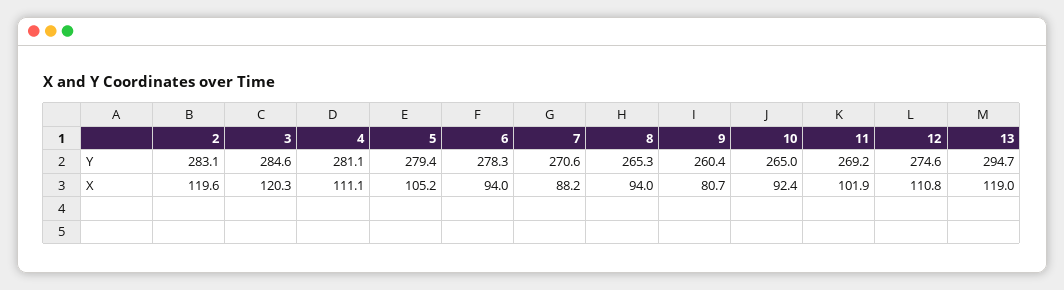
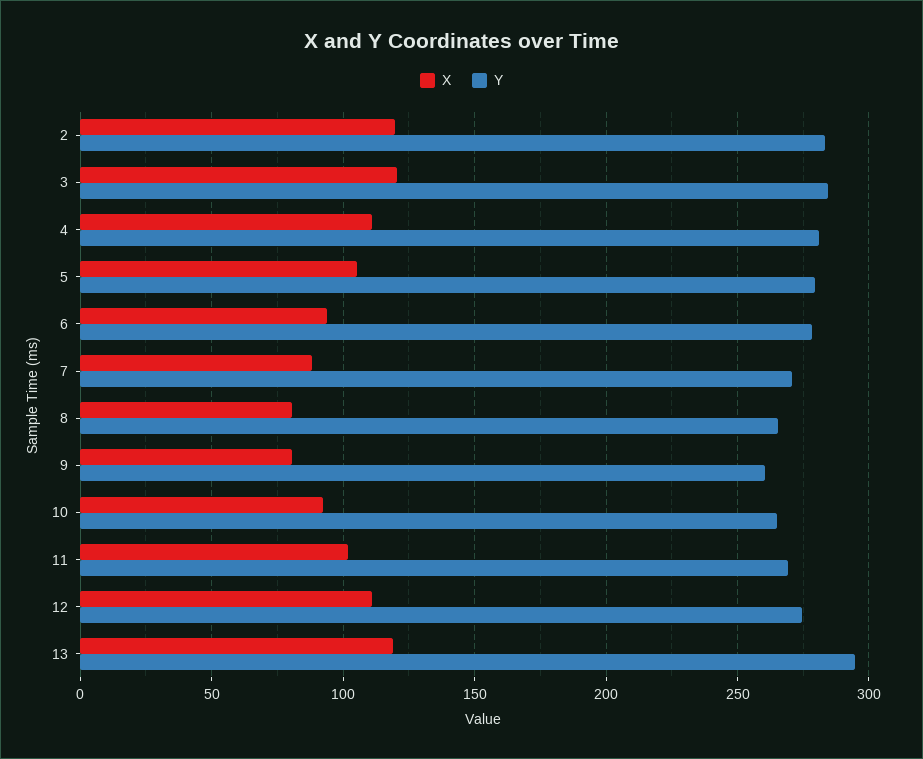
  {
    "Y": {
      "2": 283.1,
      "3": 284.6,
      "4": 281.1,
      "5": 279.4,
      "6": 278.3,
      "7": 270.6,
      "8": 265.3,
      "9": 260.4,
      "10": 265,
      "11": 269.2,
      "12": 274.6,
      "13": 294.7
    },
    "X": {
      "2": 119.6,
      "3": 120.3,
      "4": 111.1,
      "5": 105.2,
      "6": 94,
      "7": 88.2,
-     "8": 94,
+     "8": 80,
      "9": 80.7,
      "10": 92.4,
      "11": 101.9,
      "12": 110.8,
      "13": 119
    }
  }

